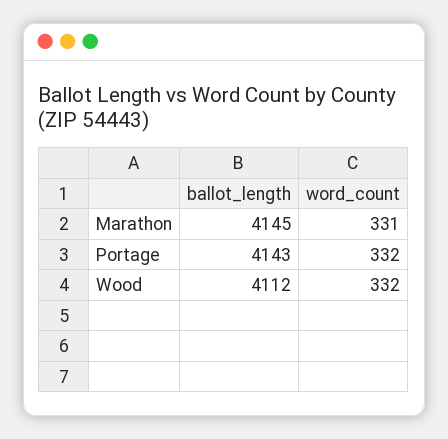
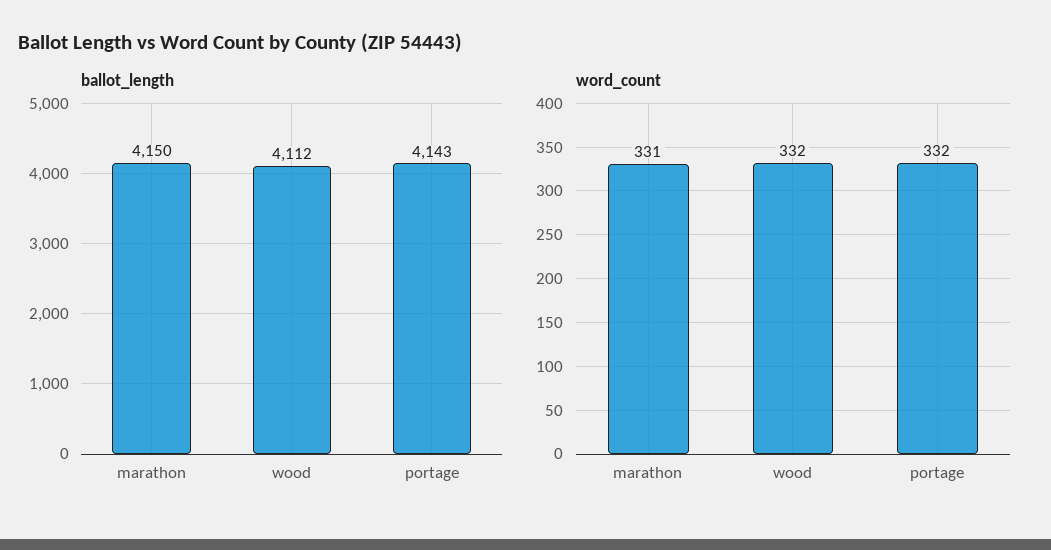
  {
    "ballot_length": {
-     "Marathon": 4145,
+     "Marathon": 4150,
      "Portage": 4143,
      "Wood": 4112
    },
    "word_count": {
      "Marathon": 331,
      "Portage": 332,
      "Wood": 332
    }
  }

